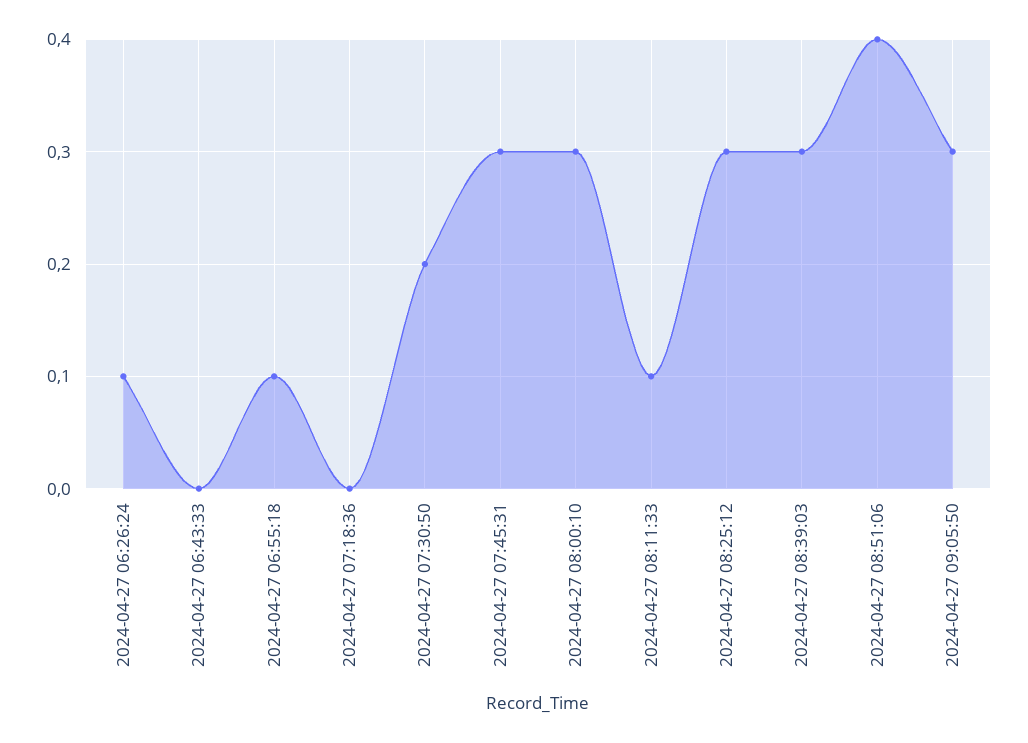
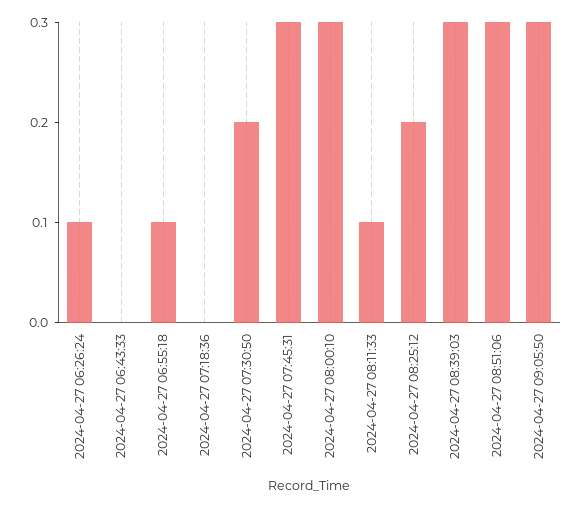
  {
    "2024-04-27 06:26:24": 0.1,
    "2024-04-27 06:43:33": 0,
    "2024-04-27 06:55:18": 0.1,
    "2024-04-27 07:18:36": 0,
    "2024-04-27 07:30:50": 0.2,
    "2024-04-27 07:45:31": 0.3,
    "2024-04-27 08:00:10": 0.3,
    "2024-04-27 08:11:33": 0.1,
-   "2024-04-27 08:25:12": 0.3,
+   "2024-04-27 08:25:12": 0.2,
    "2024-04-27 08:39:03": 0.3,
-   "2024-04-27 08:51:06": 0.4,
+   "2024-04-27 08:51:06": 0.3,
    "2024-04-27 09:05:50": 0.3
  }

